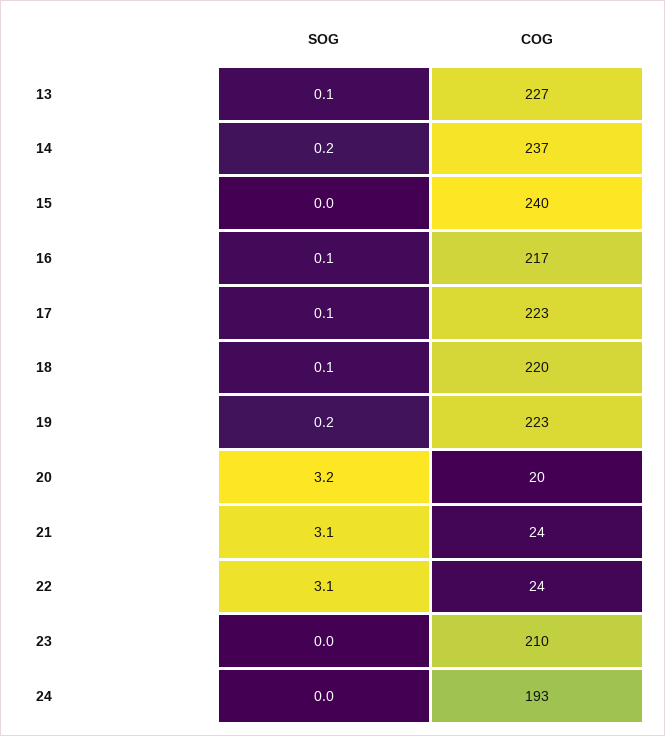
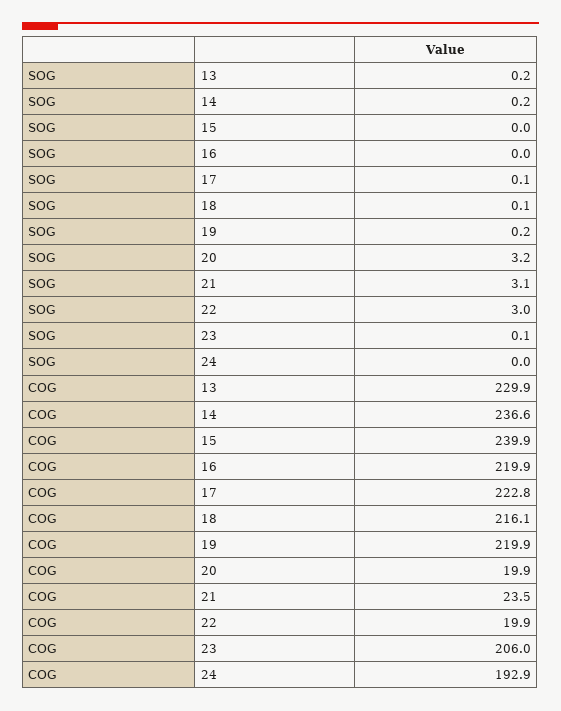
  {
    "SOG": {
-     "13": 0.1,
+     "13": 0.2,
      "14": 0.2,
      "15": 0,
-     "16": 0.1,
+     "16": 0,
      "17": 0.1,
      "18": 0.1,
      "19": 0.2,
      "20": 3.2,
      "21": 3.1,
-     "22": 3.1,
+     "22": 3,
-     "23": 0,
+     "23": 0.1,
      "24": 0
    },
    "COG": {
-     "13": 227,
+     "13": 229.9,
      "14": 236.6,
      "15": 239.9,
-     "16": 217,
+     "16": 219.9,
      "17": 222.8,
-     "18": 220,
+     "18": 216.1,
-     "19": 223,
+     "19": 219.9,
      "20": 19.9,
      "21": 23.5,
-     "22": 24,
+     "22": 19.9,
-     "23": 210,
+     "23": 206,
      "24": 192.9
    }
  }

